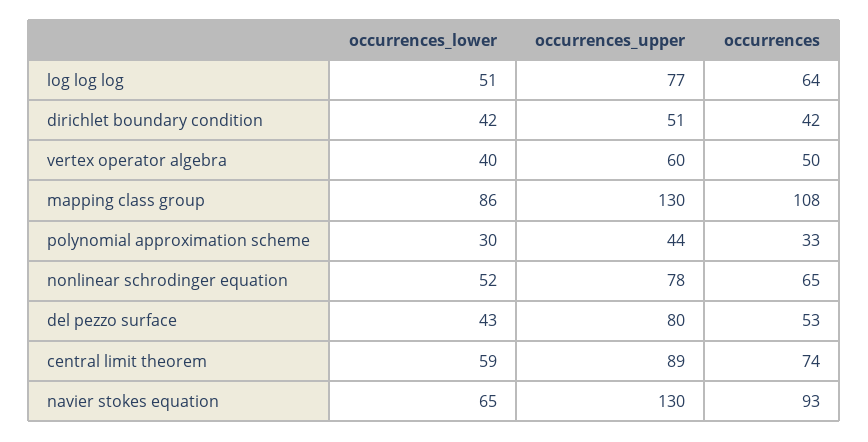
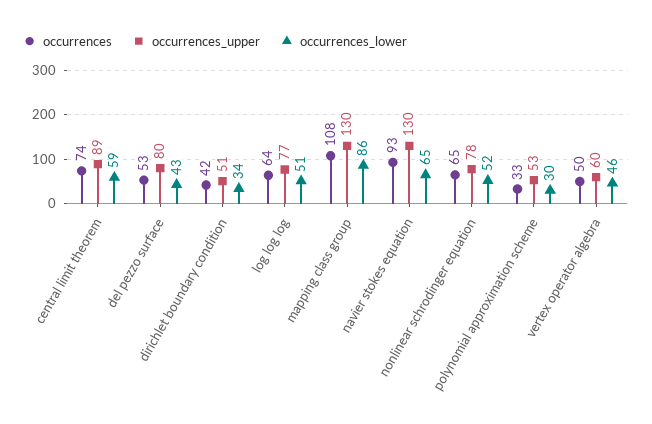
  {
    "occurrences_lower": {
      "log log log": 51,
-     "dirichlet boundary condition": 42,
+     "dirichlet boundary condition": 34,
-     "vertex operator algebra": 40,
+     "vertex operator algebra": 46,
      "mapping class group": 86,
      "polynomial approximation scheme": 30,
      "nonlinear schrodinger equation": 52,
      "del pezzo surface": 43,
      "central limit theorem": 59,
      "navier stokes equation": 65
    },
    "occurrences_upper": {
      "log log log": 77,
      "dirichlet boundary condition": 51,
      "vertex operator algebra": 60,
      "mapping class group": 130,
-     "polynomial approximation scheme": 44,
+     "polynomial approximation scheme": 53,
      "nonlinear schrodinger equation": 78,
      "del pezzo surface": 80,
      "central limit theorem": 89,
      "navier stokes equation": 130
    },
    "occurrences": {
      "log log log": 64,
      "dirichlet boundary condition": 42,
      "vertex operator algebra": 50,
      "mapping class group": 108,
      "polynomial approximation scheme": 33,
      "nonlinear schrodinger equation": 65,
      "del pezzo surface": 53,
      "central limit theorem": 74,
      "navier stokes equation": 93
    }
  }

